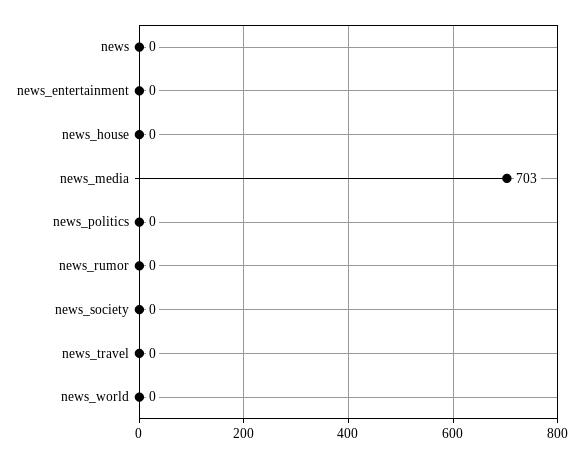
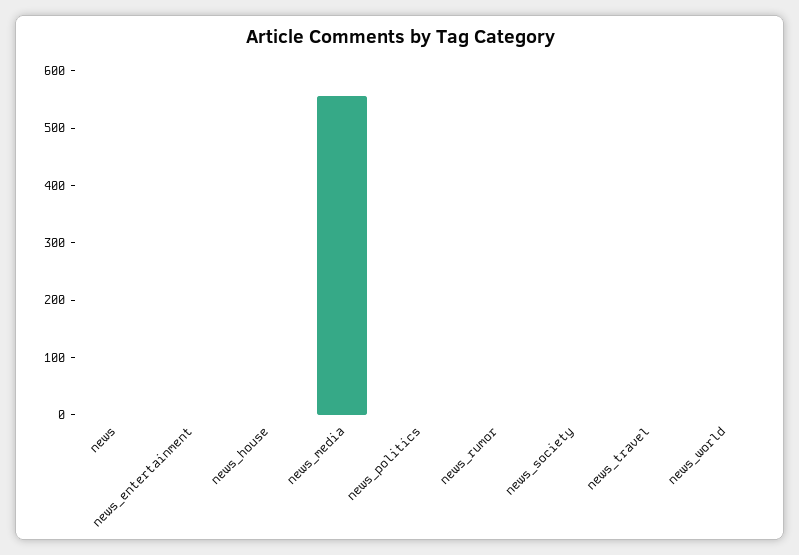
  {
    "news": 0,
    "news_entertainment": 0,
    "news_house": 0,
-   "news_media": 703,
+   "news_media": 560,
    "news_politics": 0,
    "news_rumor": 0,
    "news_society": 0,
    "news_travel": 0,
    "news_world": 0
  }

